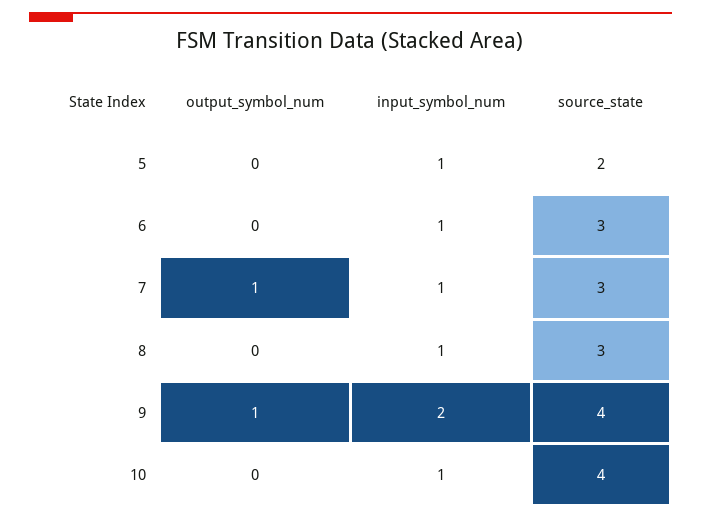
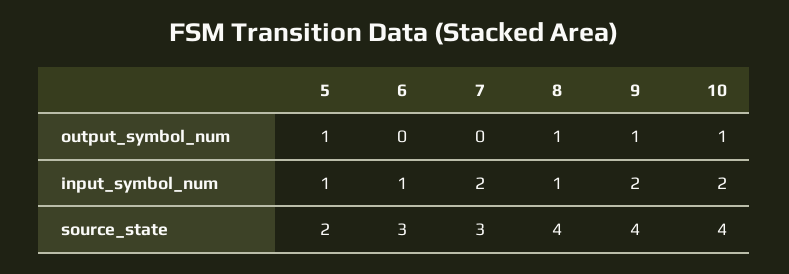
  {
    "output_symbol_num": {
-     "5": 0,
+     "5": 1,
      "6": 0,
-     "7": 1,
+     "7": 0,
-     "8": 0,
+     "8": 1,
      "9": 1,
-     "10": 0
+     "10": 1
    },
    "input_symbol_num": {
      "5": 1,
      "6": 1,
-     "7": 1,
+     "7": 2,
      "8": 1,
      "9": 2,
-     "10": 1
+     "10": 2
    },
    "source_state": {
      "5": 2,
      "6": 3,
      "7": 3,
-     "8": 3,
+     "8": 4,
      "9": 4,
      "10": 4
    }
  }

